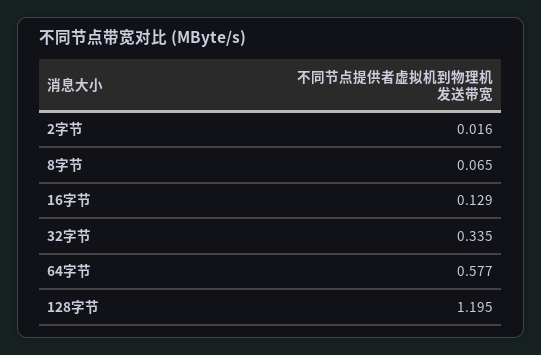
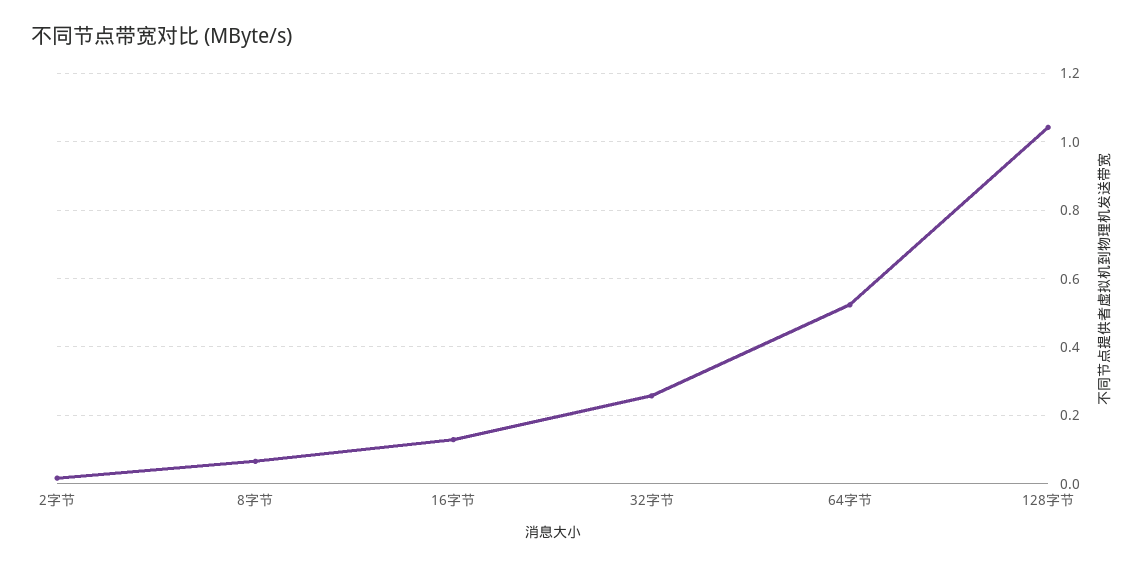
  {
    "2字节": 0.016,
    "8字节": 0.065,
    "16字节": 0.129,
-   "32字节": 0.335,
+   "32字节": 0.26,
-   "64字节": 0.577,
+   "64字节": 0.52,
-   "128字节": 1.195
+   "128字节": 1.04
  }

